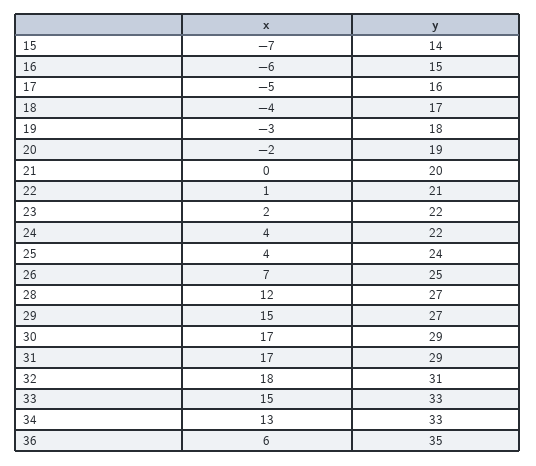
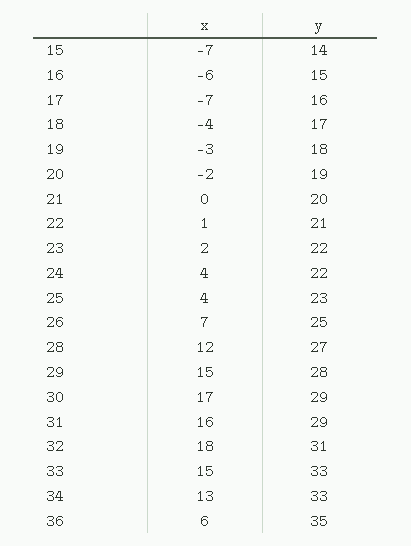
  {
    "x": {
      "15": -7,
      "16": -6,
-     "17": -5,
+     "17": -7,
      "18": -4,
      "19": -3,
      "20": -2,
      "21": 0,
      "22": 1,
      "23": 2,
      "24": 4,
      "25": 4,
      "26": 7,
      "28": 12,
      "29": 15,
      "30": 17,
-     "31": 17,
+     "31": 16,
      "32": 18,
      "33": 15,
      "34": 13,
      "36": 6
    },
    "y": {
      "15": 14,
      "16": 15,
      "17": 16,
      "18": 17,
      "19": 18,
      "20": 19,
      "21": 20,
      "22": 21,
      "23": 22,
      "24": 22,
-     "25": 24,
+     "25": 23,
      "26": 25,
      "28": 27,
-     "29": 27,
+     "29": 28,
      "30": 29,
      "31": 29,
      "32": 31,
      "33": 33,
      "34": 33,
      "36": 35
    }
  }

